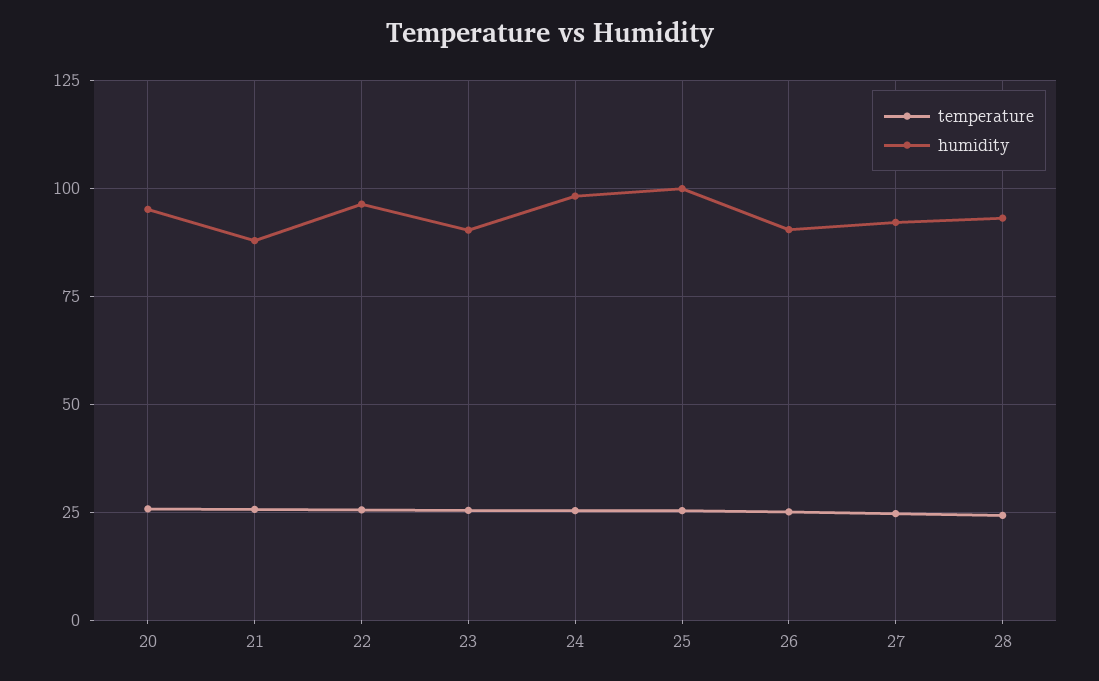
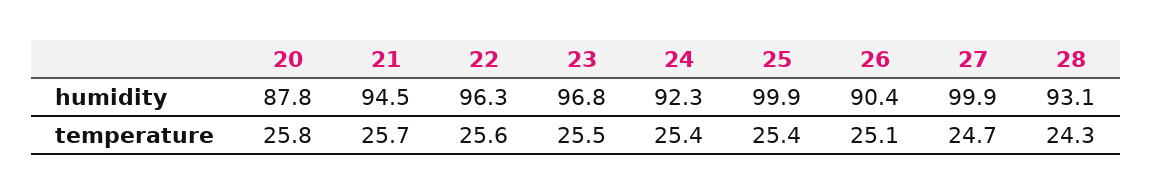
  {
    "temperature": {
      "20": 25.8,
      "21": 25.7,
      "22": 25.6,
      "23": 25.5,
      "24": 25.4,
      "25": 25.4,
      "26": 25.1,
      "27": 24.7,
      "28": 24.3
    },
    "humidity": {
-     "20": 95,
+     "20": 87.8,
-     "21": 87.5,
+     "21": 94.5,
      "22": 96.3,
-     "23": 90,
+     "23": 96.8,
-     "24": 97.5,
+     "24": 92.3,
      "25": 99.9,
      "26": 90.4,
-     "27": 92.5,
+     "27": 99.9,
      "28": 93.1
    }
  }

